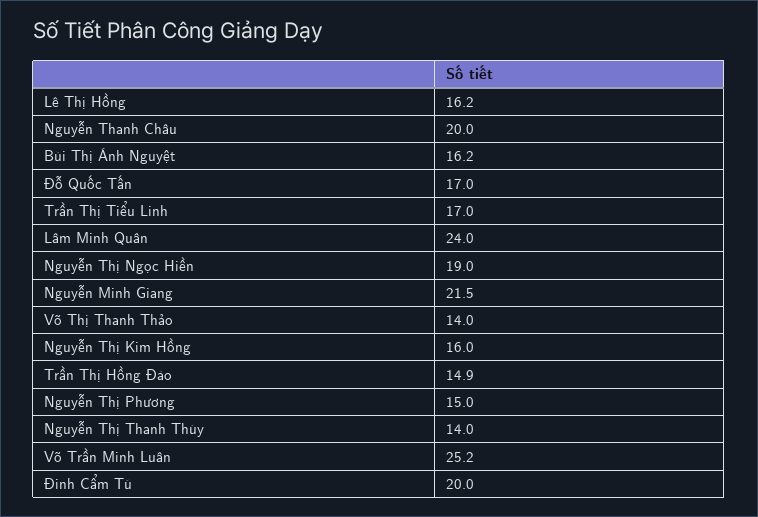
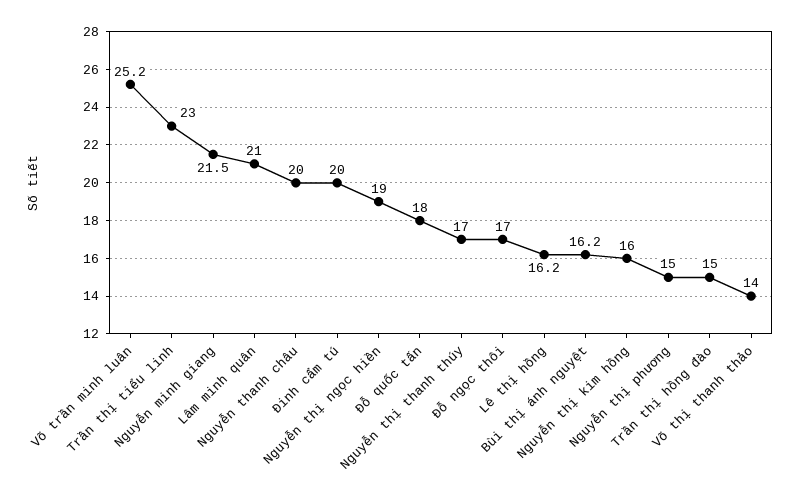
  {
    "Lê Thị Hồng": 16.2,
    "Nguyễn Thanh Châu": 20,
    "Bùi Thị Ánh Nguyệt": 16.2,
-   "Đỗ Quốc Tấn": 17,
+   "Đỗ Quốc Tấn": 18,
-   "Trần Thị Tiểu Linh": 17,
+   "Trần Thị Tiểu Linh": 23,
-   "Lâm Minh Quân": 24,
+   "Lâm Minh Quân": 21,
    "Nguyễn Thị Ngọc Hiền": 19,
    "Nguyễn Minh Giang": 21.5,
    "Võ Thị Thanh Thảo": 14,
    "Nguyễn Thị Kim Hồng": 16,
-   "Trần Thị Hồng Đào": 14.9,
+   "Trần Thị Hồng Đào": 15,
    "Nguyễn Thị Phương": 15,
-   "Nguyễn Thị Thanh Thúy": 14,
+   "Nguyễn Thị Thanh Thúy": 17,
    "Võ Trần Minh Luân": 25.2,
-   "Đinh Cẩm Tú": 20
+   "Đinh Cẩm Tú": 20,
+   "Đỗ ngọc thôi": 17
  }

